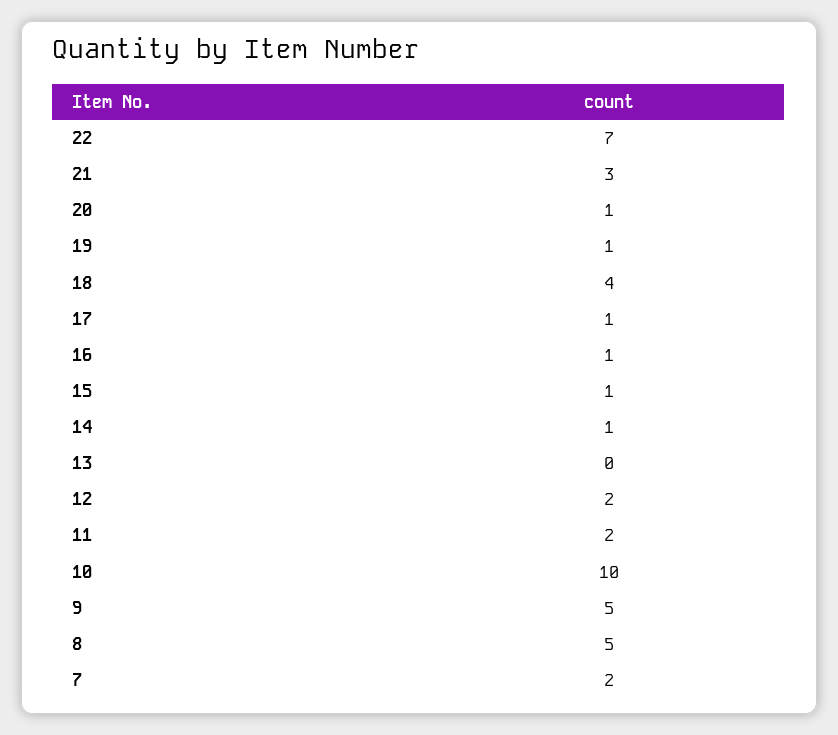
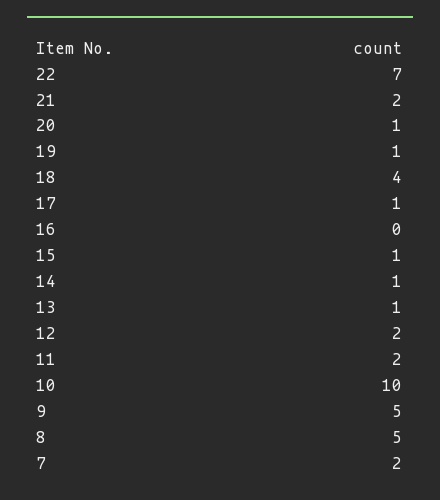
  {
    "22": 7,
-   "21": 3,
+   "21": 2,
    "20": 1,
    "19": 1,
    "18": 4,
    "17": 1,
-   "16": 1,
+   "16": 0,
    "15": 1,
    "14": 1,
-   "13": 0,
+   "13": 1,
    "12": 2,
    "11": 2,
    "10": 10,
    "9": 5,
    "8": 5,
    "7": 2
  }

